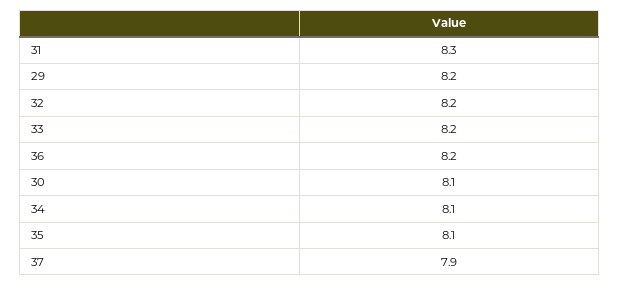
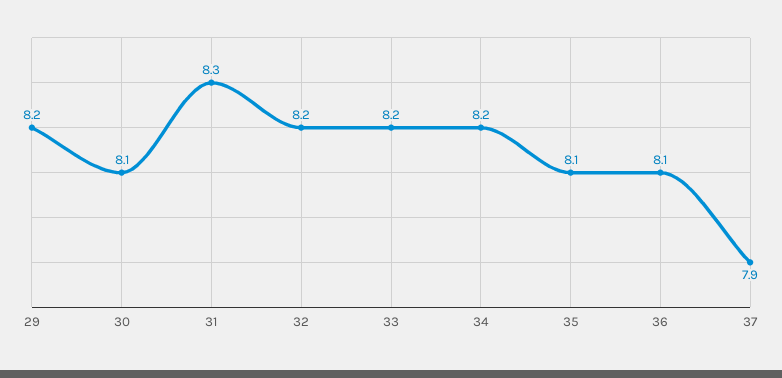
  {
    "31": 8.3,
    "29": 8.2,
    "32": 8.2,
    "33": 8.2,
-   "36": 8.2,
+   "36": 8.1,
    "30": 8.1,
-   "34": 8.1,
+   "34": 8.2,
    "35": 8.1,
    "37": 7.9
  }

